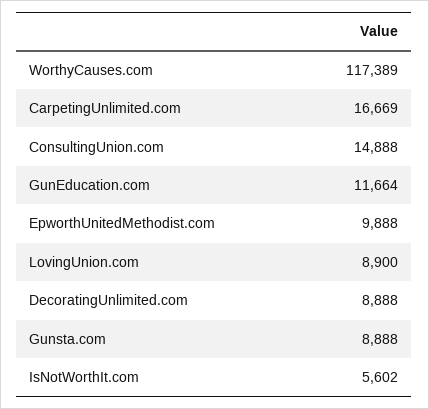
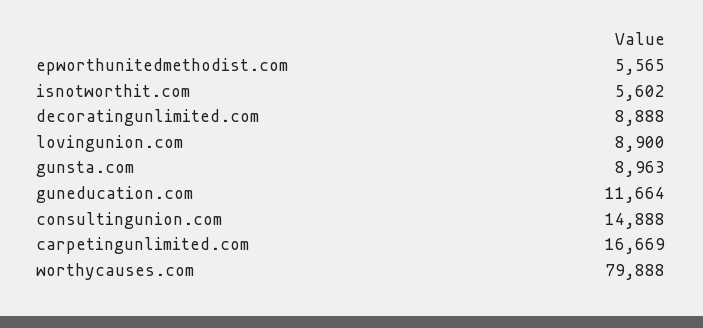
  {
-   "WorthyCauses.com": 117389,
+   "WorthyCauses.com": 79888,
    "CarpetingUnlimited.com": 16669,
    "ConsultingUnion.com": 14888,
    "GunEducation.com": 11664,
-   "EpworthUnitedMethodist.com": 9888,
+   "EpworthUnitedMethodist.com": 5565,
    "LovingUnion.com": 8900,
    "DecoratingUnlimited.com": 8888,
-   "Gunsta.com": 8888,
+   "Gunsta.com": 8963,
    "IsNotWorthIt.com": 5602
  }

